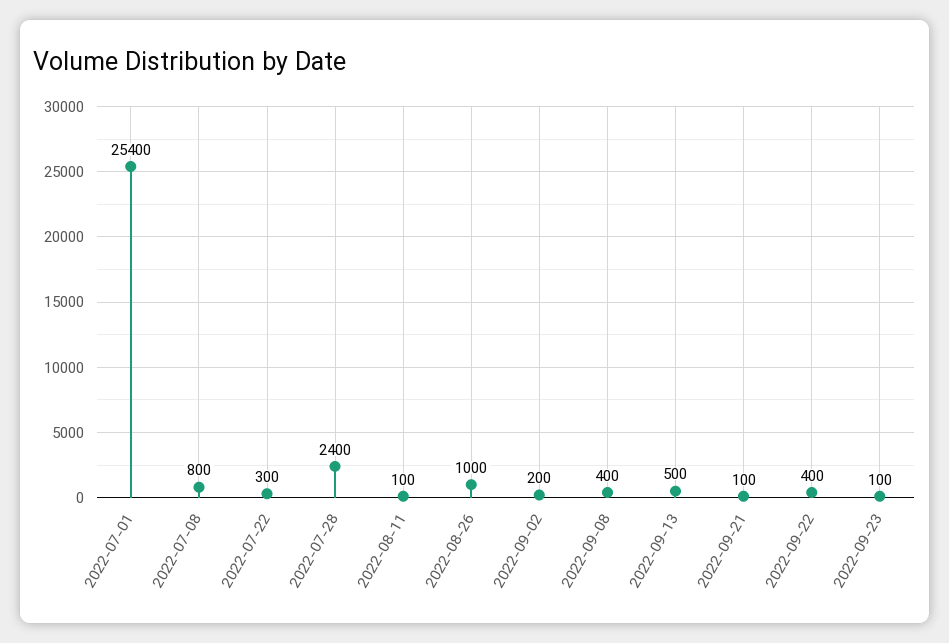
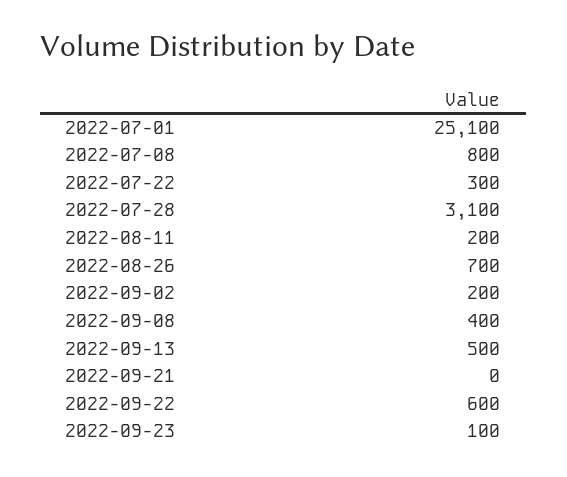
  {
-   "2022-07-01": 25400,
+   "2022-07-01": 25100,
    "2022-07-08": 800,
    "2022-07-22": 300,
-   "2022-07-28": 2400,
+   "2022-07-28": 3100,
-   "2022-08-11": 100,
+   "2022-08-11": 200,
-   "2022-08-26": 1000,
+   "2022-08-26": 700,
    "2022-09-02": 200,
    "2022-09-08": 400,
    "2022-09-13": 500,
-   "2022-09-21": 100,
+   "2022-09-21": 0,
-   "2022-09-22": 400,
+   "2022-09-22": 600,
    "2022-09-23": 100
  }

